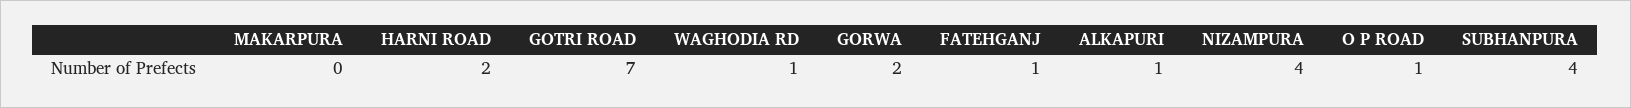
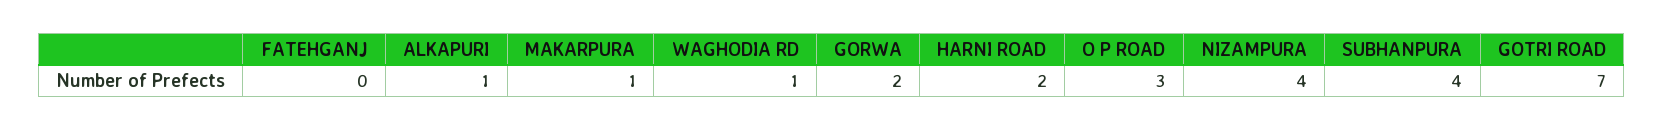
  {
-   "MAKARPURA": 0,
+   "MAKARPURA": 1,
    "HARNI ROAD": 2,
    "GOTRI ROAD": 7,
    "WAGHODIA RD": 1,
    "GORWA": 2,
-   "FATEHGANJ": 1,
+   "FATEHGANJ": 0,
    "ALKAPURI": 1,
    "NIZAMPURA": 4,
-   "O P ROAD": 1,
+   "O P ROAD": 3,
    "SUBHANPURA": 4
  }

